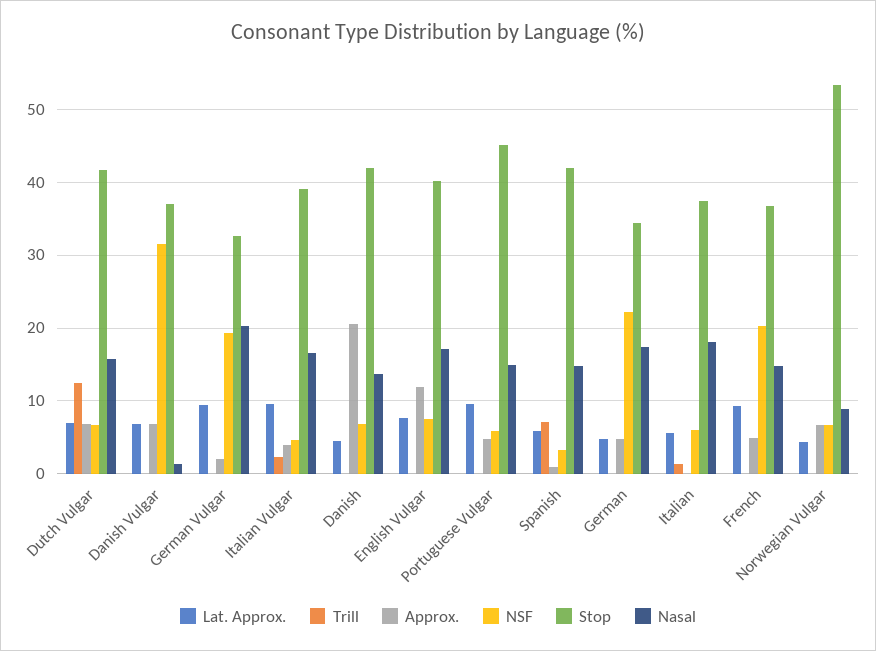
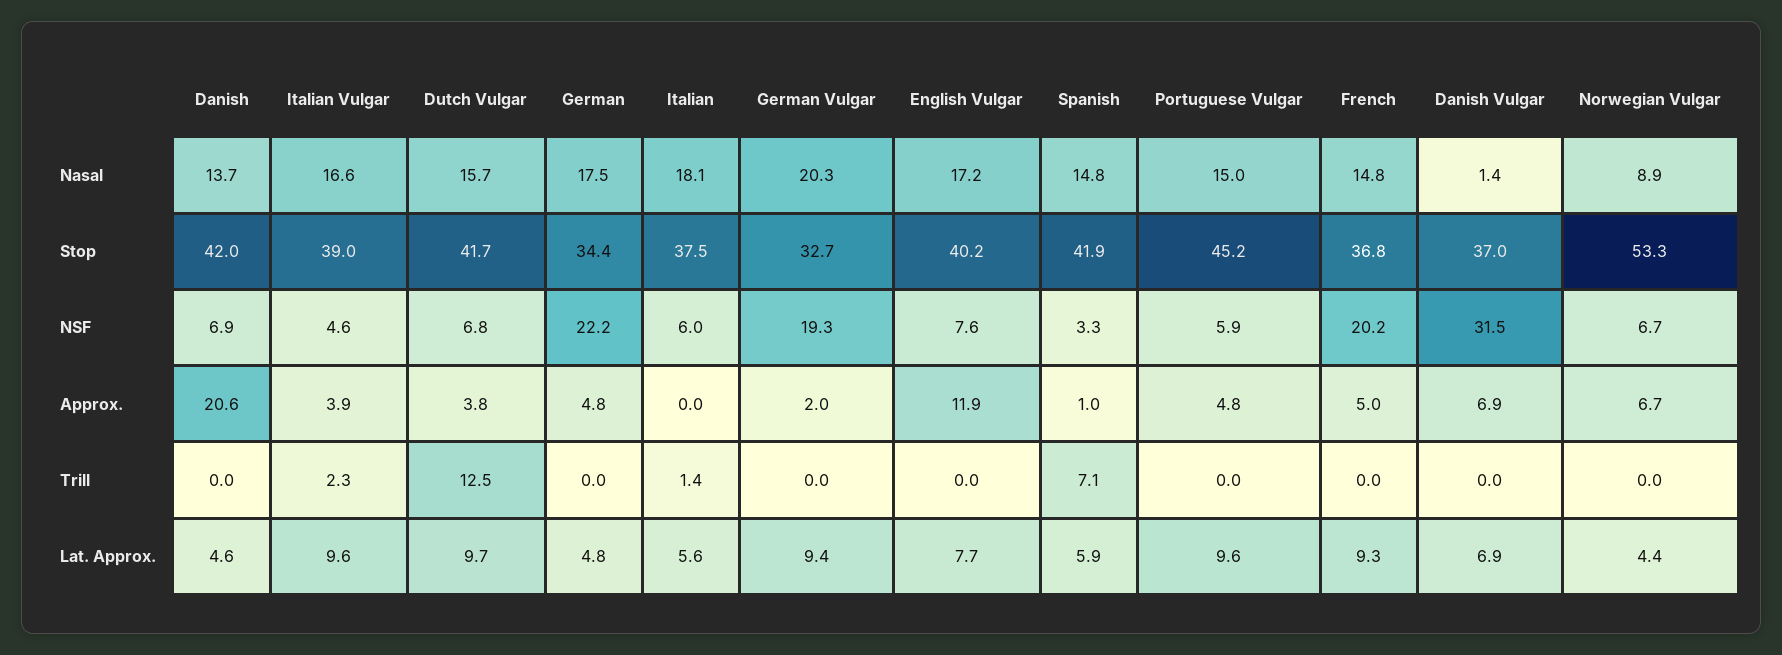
  {
    "Lat. Approx.": {
-     "Dutch Vulgar": 7,
+     "Dutch Vulgar": 9.7,
      "Danish Vulgar": 6.9,
      "German Vulgar": 9.4,
      "Italian Vulgar": 9.6,
      "Danish": 4.6,
      "English Vulgar": 7.7,
      "Portuguese Vulgar": 9.6,
      "Spanish": 5.9,
      "German": 4.8,
      "Italian": 5.6,
      "French": 9.3,
      "Norwegian Vulgar": 4.4
    },
    "Trill": {
      "Dutch Vulgar": 12.5,
      "Danish Vulgar": 0,
      "German Vulgar": 0,
      "Italian Vulgar": 2.3,
      "Danish": 0,
      "English Vulgar": 0,
      "Portuguese Vulgar": 0,
      "Spanish": 7.1,
      "German": 0,
      "Italian": 1.4,
      "French": 0,
      "Norwegian Vulgar": 0
    },
    "Approx.": {
-     "Dutch Vulgar": 7,
+     "Dutch Vulgar": 3.8,
      "Danish Vulgar": 6.9,
      "German Vulgar": 2,
      "Italian Vulgar": 3.9,
      "Danish": 20.6,
      "English Vulgar": 11.9,
      "Portuguese Vulgar": 4.8,
      "Spanish": 1,
      "German": 4.8,
      "Italian": 0,
      "French": 5,
      "Norwegian Vulgar": 6.7
    },
    "NSF": {
      "Dutch Vulgar": 6.8,
      "Danish Vulgar": 31.5,
      "German Vulgar": 19.3,
      "Italian Vulgar": 4.6,
      "Danish": 6.9,
      "English Vulgar": 7.6,
      "Portuguese Vulgar": 5.9,
      "Spanish": 3.3,
      "German": 22.2,
      "Italian": 6,
      "French": 20.2,
      "Norwegian Vulgar": 6.7
    },
    "Stop": {
      "Dutch Vulgar": 41.7,
      "Danish Vulgar": 37,
      "German Vulgar": 32.7,
      "Italian Vulgar": 39,
      "Danish": 42,
      "English Vulgar": 40.2,
      "Portuguese Vulgar": 45.2,
      "Spanish": 41.9,
      "German": 34.4,
      "Italian": 37.5,
      "French": 36.8,
      "Norwegian Vulgar": 53.3
    },
    "Nasal": {
      "Dutch Vulgar": 15.7,
      "Danish Vulgar": 1.4,
      "German Vulgar": 20.3,
      "Italian Vulgar": 16.6,
      "Danish": 13.7,
      "English Vulgar": 17.2,
      "Portuguese Vulgar": 15,
      "Spanish": 14.8,
      "German": 17.5,
      "Italian": 18.1,
      "French": 14.8,
      "Norwegian Vulgar": 8.9
    }
  }

